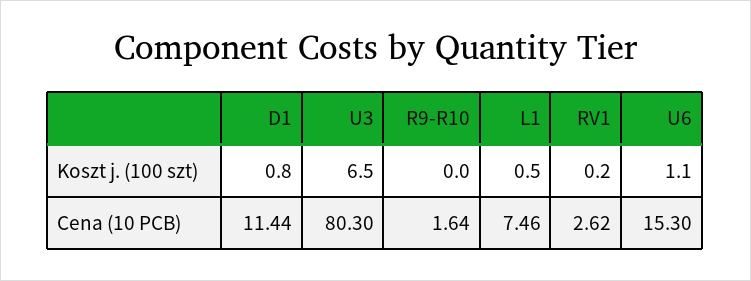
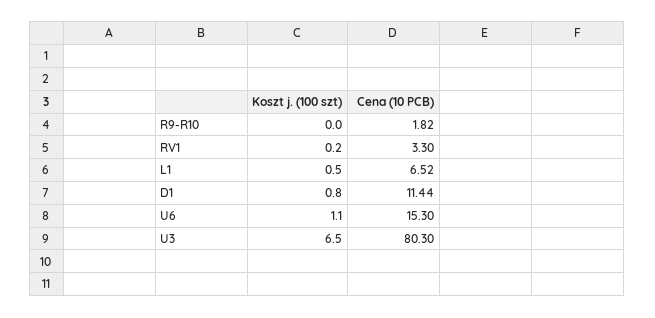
  {
    "D1": {
      "Koszt j. (100 szt)": 0.8,
      "Cena (10 PCB)": 11.44
    },
    "U3": {
      "Koszt j. (100 szt)": 6.5,
      "Cena (10 PCB)": 80.3
    },
    "R9-R10": {
      "Koszt j. (100 szt)": 0,
-     "Cena (10 PCB)": 1.64
+     "Cena (10 PCB)": 1.82
    },
    "L1": {
      "Koszt j. (100 szt)": 0.5,
-     "Cena (10 PCB)": 7.46
+     "Cena (10 PCB)": 6.52
    },
    "RV1": {
      "Koszt j. (100 szt)": 0.2,
-     "Cena (10 PCB)": 2.62
+     "Cena (10 PCB)": 3.3
    },
    "U6": {
      "Koszt j. (100 szt)": 1.1,
      "Cena (10 PCB)": 15.3
    }
  }

